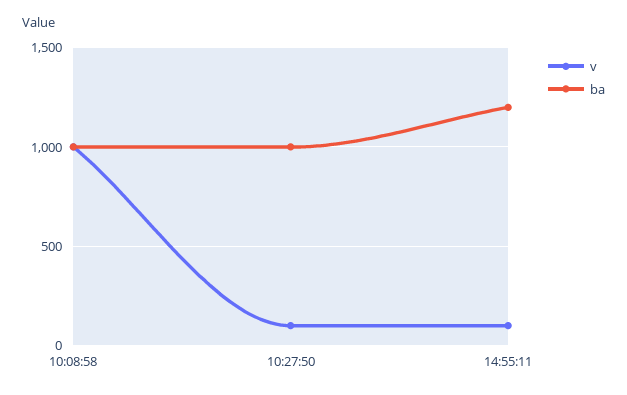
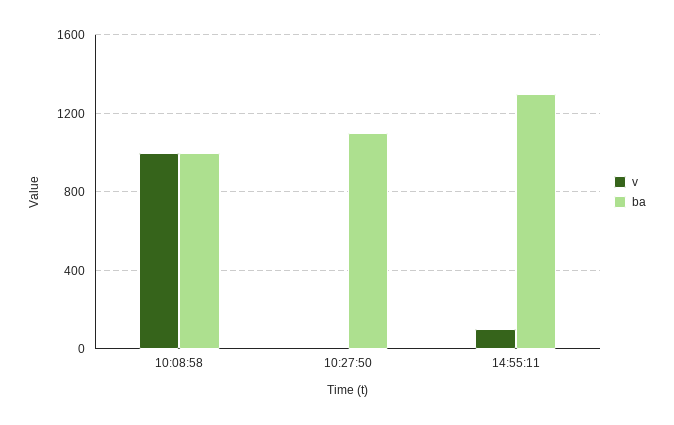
  {
    "v": {
      "10:08:58": 1000,
-     "10:27:50": 100,
+     "10:27:50": 0,
      "14:55:11": 100
    },
    "ba": {
      "10:08:58": 1000,
-     "10:27:50": 1000,
+     "10:27:50": 1100,
-     "14:55:11": 1200
+     "14:55:11": 1300
    }
  }

